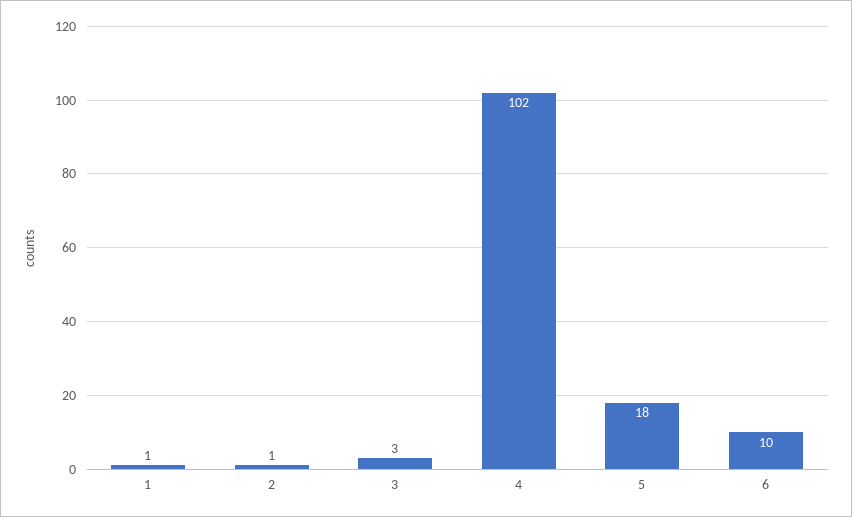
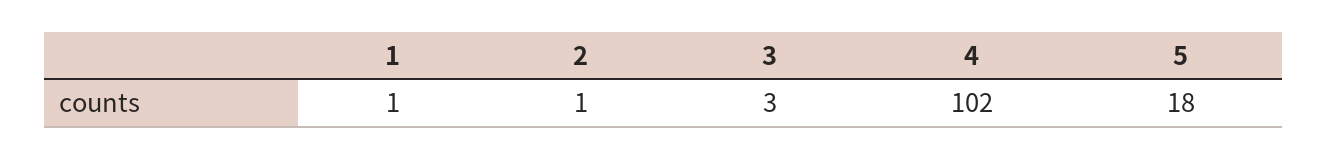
  {
    "1": 1,
    "2": 1,
    "3": 3,
    "4": 102,
-   "5": 18,
+   "5": 18
-   "6": 10
  }

